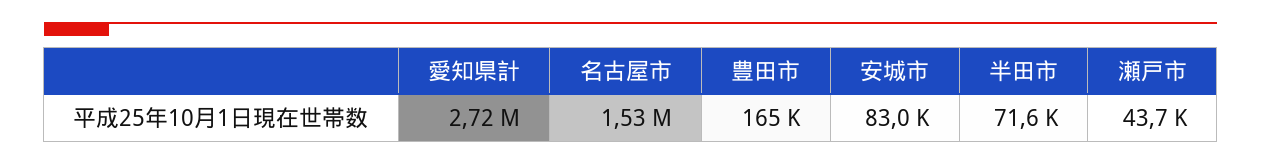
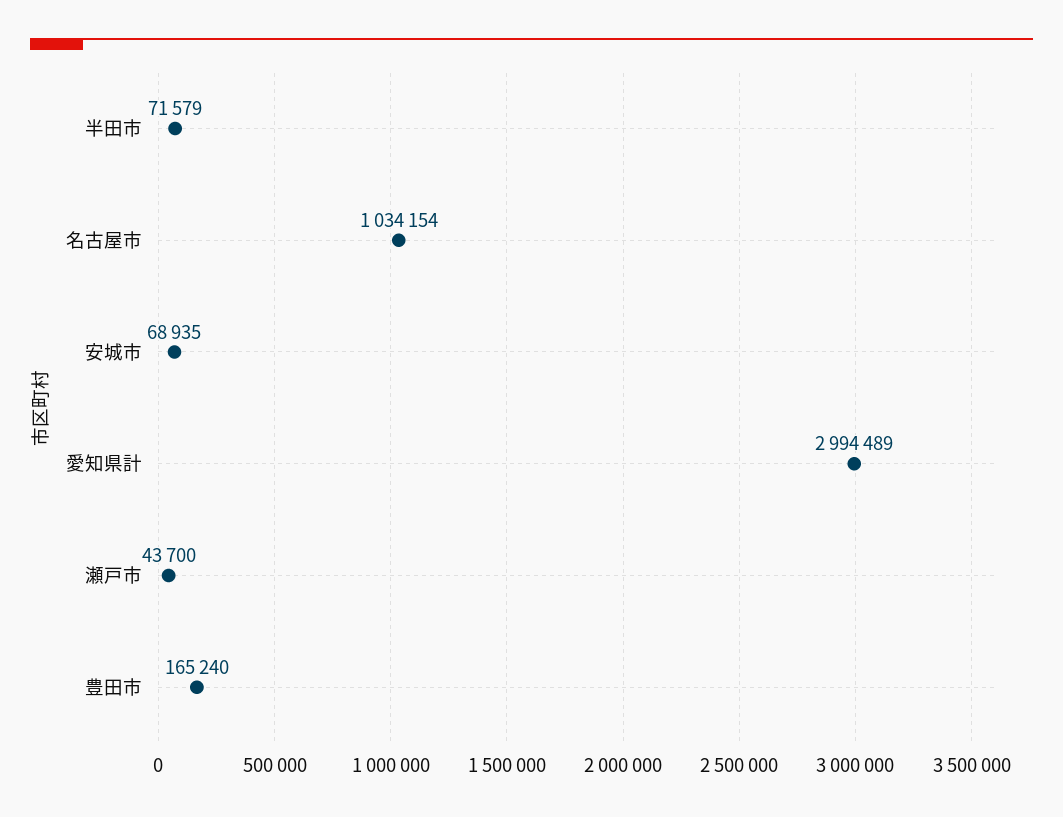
  {
-   "愛知県計": 2720000,
+   "愛知県計": 2994489,
-   "名古屋市": 1530000,
+   "名古屋市": 1034154,
    "豊田市": 165240,
-   "安城市": 83000,
+   "安城市": 68935,
    "半田市": 71579,
    "瀬戸市": 43700
  }

